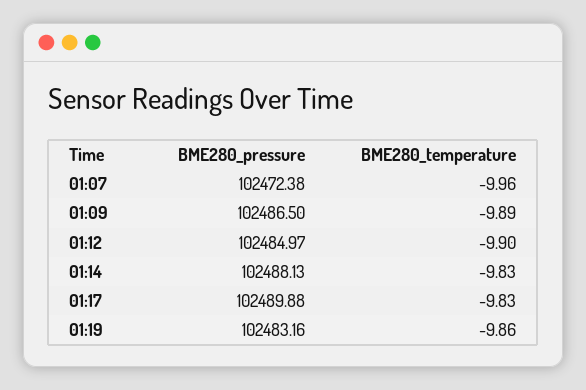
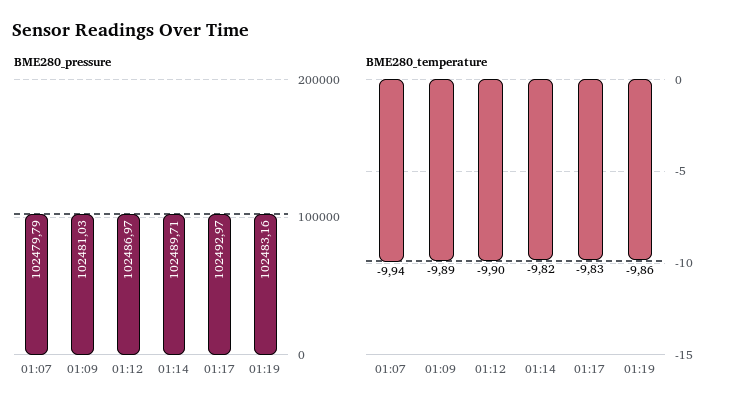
  {
    "BME280_pressure": {
-     "01:07": 102472.38,
+     "01:07": 102479.79,
-     "01:09": 102486.5,
+     "01:09": 102481.03,
-     "01:12": 102484.97,
+     "01:12": 102486.97,
-     "01:14": 102488.13,
+     "01:14": 102489.71,
-     "01:17": 102489.88,
+     "01:17": 102492.97,
      "01:19": 102483.16
    },
    "BME280_temperature": {
-     "01:07": -9.96,
+     "01:07": -9.94,
      "01:09": -9.89,
      "01:12": -9.9,
-     "01:14": -9.83,
+     "01:14": -9.82,
      "01:17": -9.83,
      "01:19": -9.86
    }
  }

